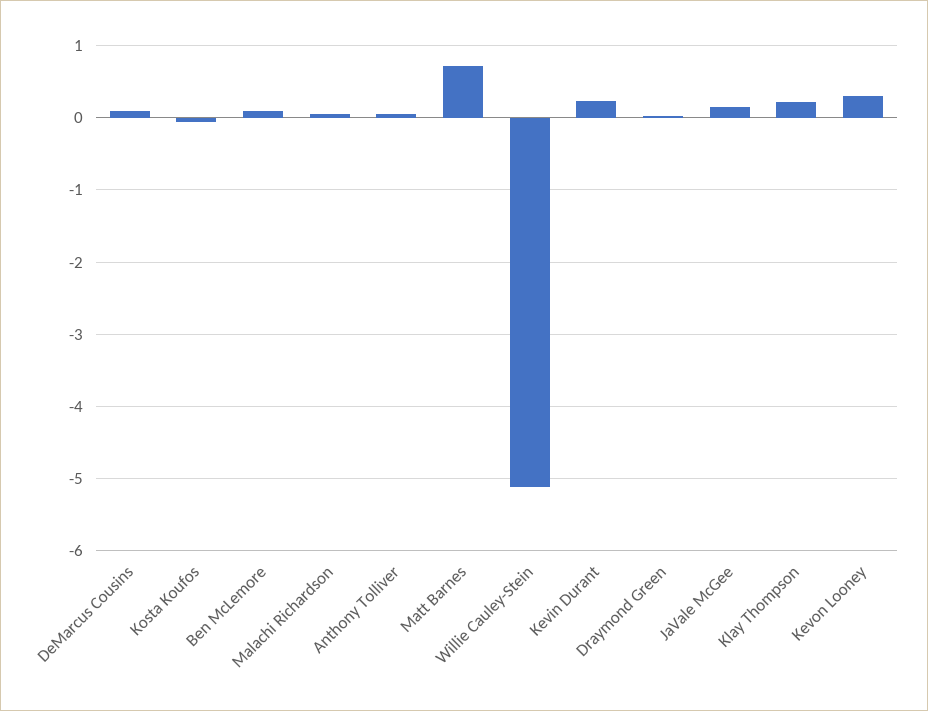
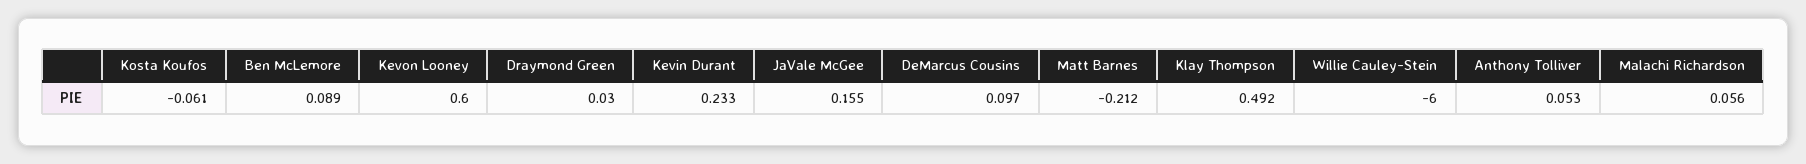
  {
    "DeMarcus Cousins": 0.097,
    "Kosta Koufos": -0.061,
    "Ben McLemore": 0.089,
    "Malachi Richardson": 0.056,
    "Anthony Tolliver": 0.053,
-   "Matt Barnes": 0.7,
+   "Matt Barnes": -0.212,
-   "Willie Cauley-Stein": -5.1,
+   "Willie Cauley-Stein": -6,
    "Kevin Durant": 0.233,
    "Draymond Green": 0.03,
    "JaVale McGee": 0.155,
-   "Klay Thompson": 0.2,
+   "Klay Thompson": 0.492,
-   "Kevon Looney": 0.3
+   "Kevon Looney": 0.6
  }

